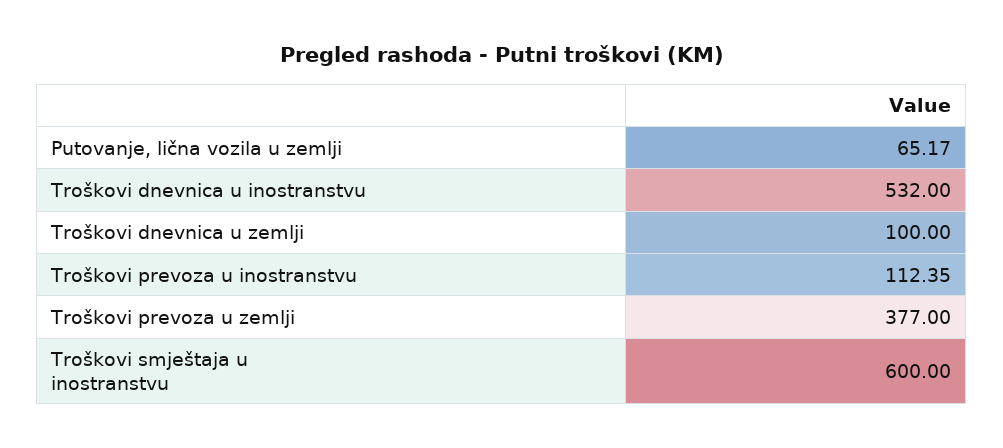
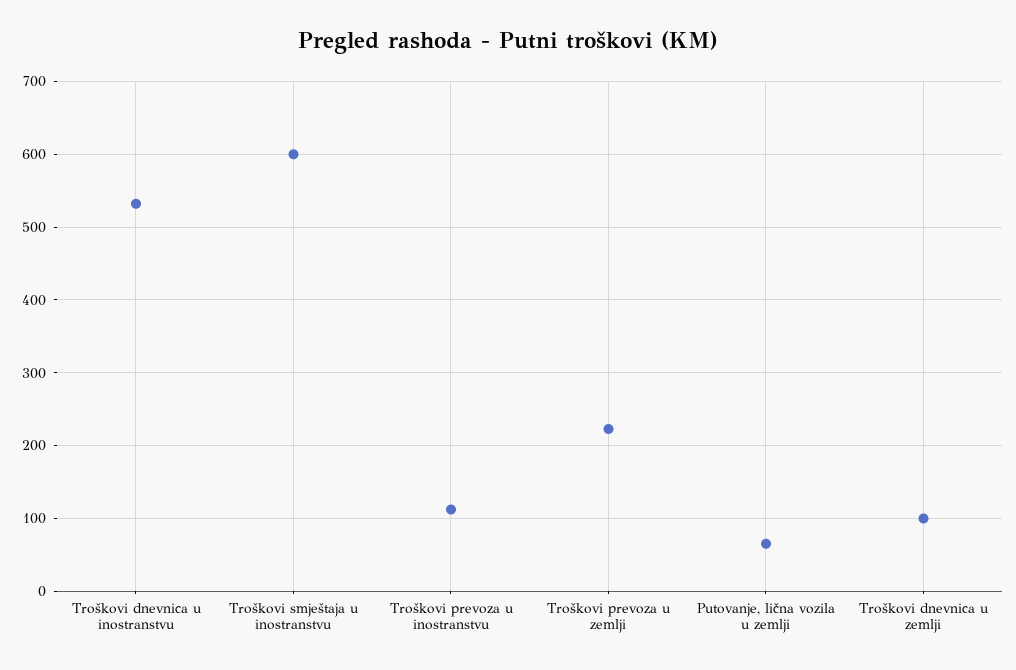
  {
    "Putovanje, lična vozila u zemlji": 65.17,
    "Troškovi dnevnica u inostranstvu": 532,
    "Troškovi dnevnica u zemlji": 100,
    "Troškovi prevoza u inostranstvu": 112.35,
-   "Troškovi prevoza u zemlji": 377,
+   "Troškovi prevoza u zemlji": 220,
    "Troškovi smještaja u inostranstvu": 600
  }

